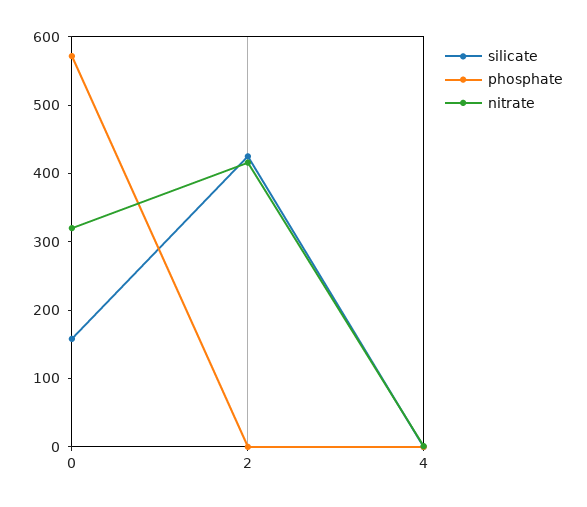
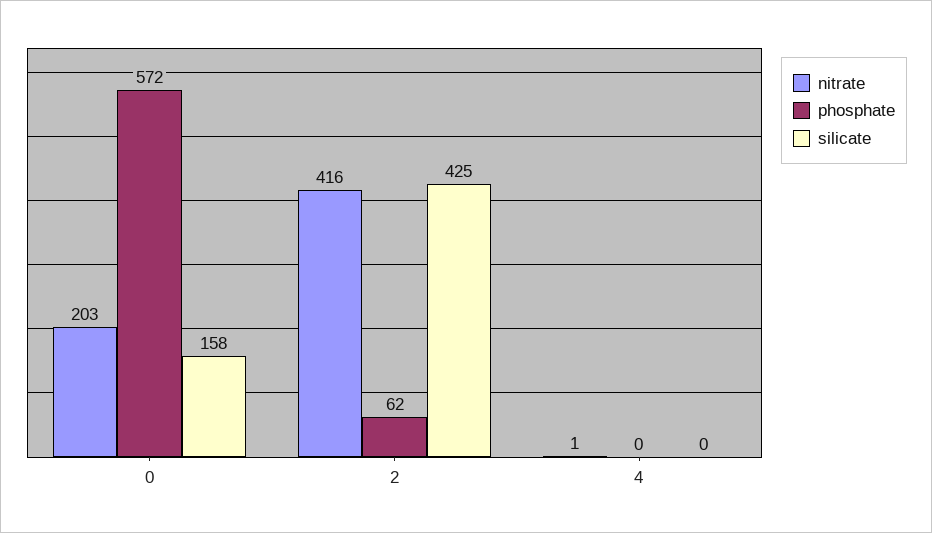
  {
    "silicate": {
      "0": 158,
      "2": 425,
      "4": 0
    },
    "phosphate": {
      "0": 572,
-     "2": 0,
+     "2": 62,
      "4": 0
    },
    "nitrate": {
-     "0": 320,
+     "0": 203,
      "2": 416,
      "4": 1
    }
  }

